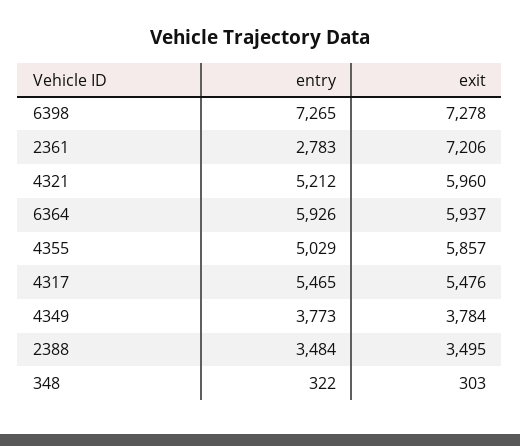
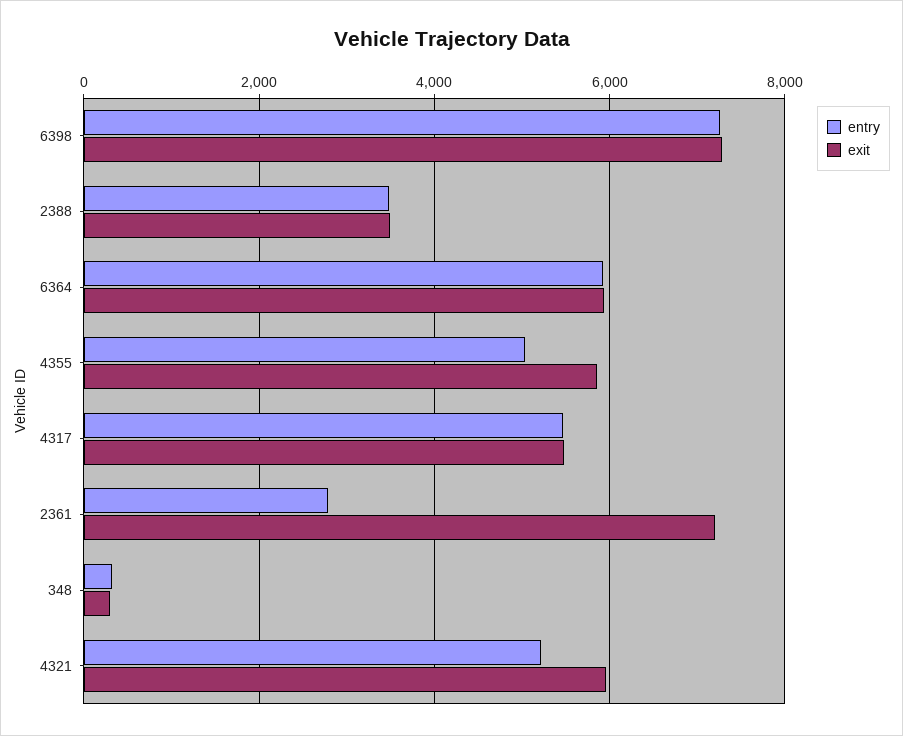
  {
    "entry": {
      "6398": 7265,
      "2361": 2783,
      "4321": 5212,
      "6364": 5926,
      "4355": 5029,
      "4317": 5465,
-     "4349": 3773,
      "2388": 3484,
      "348": 322
    },
    "exit": {
      "6398": 7278,
      "2361": 7206,
      "4321": 5960,
      "6364": 5937,
      "4355": 5857,
      "4317": 5476,
-     "4349": 3784,
      "2388": 3495,
      "348": 303
    }
  }

